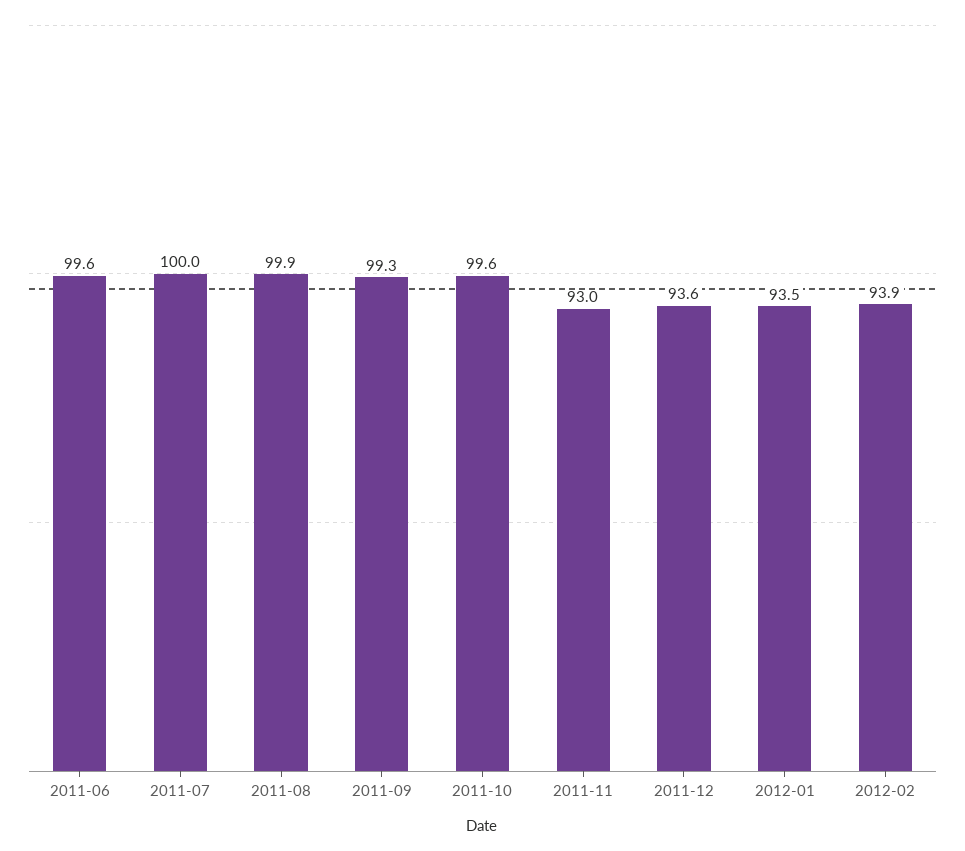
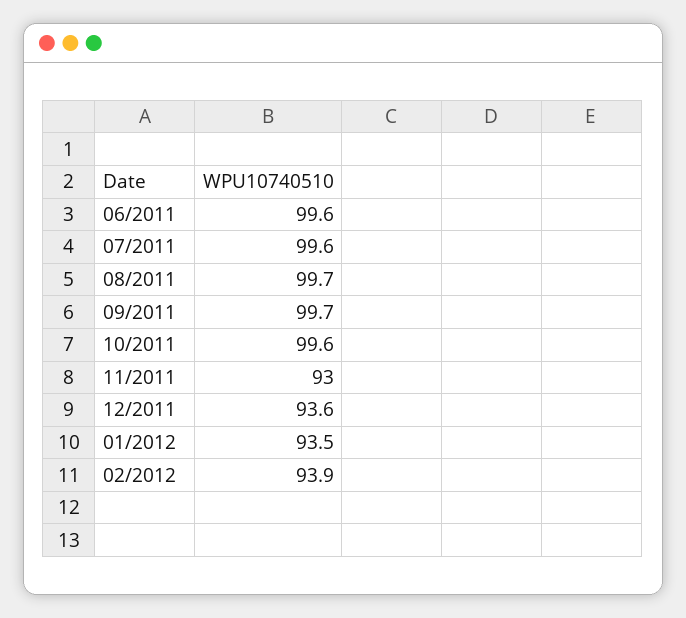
  {
    "2011-06": 99.6,
-   "2011-07": 100,
+   "2011-07": 99.6,
-   "2011-08": 99.9,
+   "2011-08": 99.7,
-   "2011-09": 99.3,
+   "2011-09": 99.7,
    "2011-10": 99.6,
    "2011-11": 93,
    "2011-12": 93.6,
    "2012-01": 93.5,
    "2012-02": 93.9
  }

